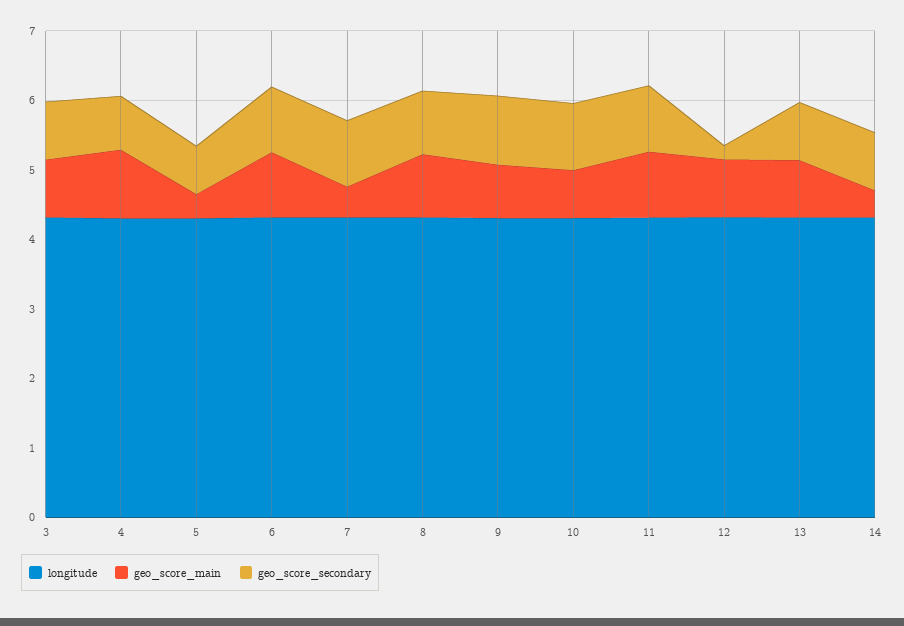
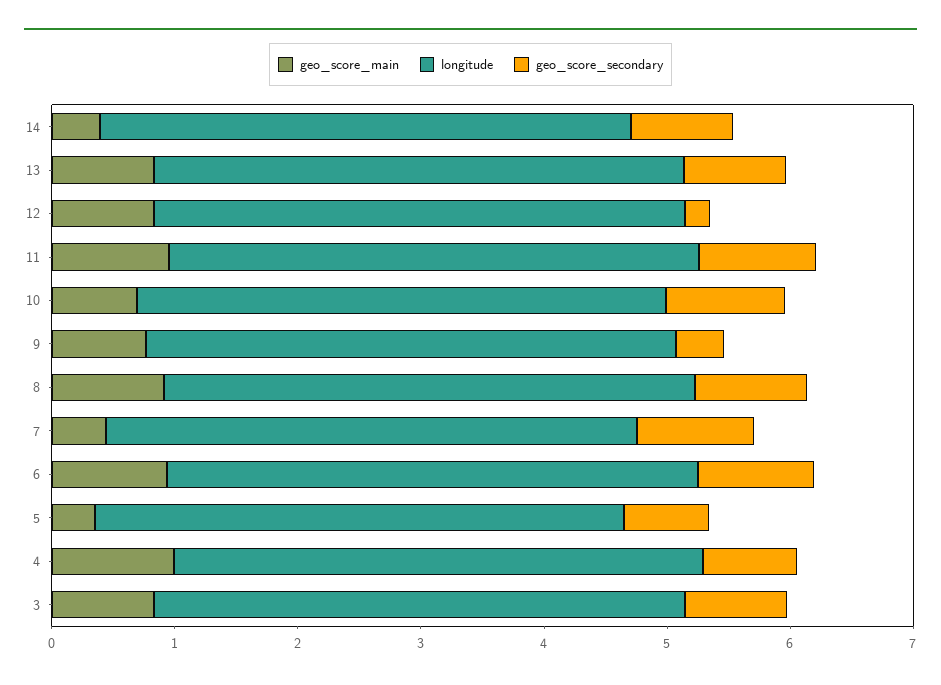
  {
    "longitude": {
      "3": 4.4,
      "4": 4.2,
      "5": 4.2,
      "6": 4.4,
      "7": 4.4,
      "8": 4.4,
      "9": 4.4,
      "10": 4.4,
      "11": 4.4,
      "12": 4.4,
      "13": 4.4,
      "14": 4.4
    },
    "geo_score_main": {
      "3": 0.8,
      "4": 1,
      "5": 0.4,
      "6": 1,
      "7": 0.4,
      "8": 1,
      "9": 0.8,
      "10": 0.6,
      "11": 1,
      "12": 0.8,
      "13": 0.8,
      "14": 0.4
    },
    "geo_score_secondary": {
      "3": 0.8,
      "4": 0.8,
      "5": 0.6,
      "6": 1,
      "7": 1,
      "8": 1,
-     "9": 1,
+     "9": 0.4,
      "10": 1,
      "11": 1,
      "12": 0.2,
      "13": 0.8,
      "14": 0.8
    }
  }

